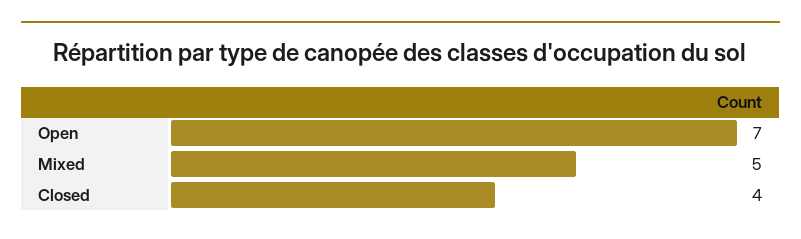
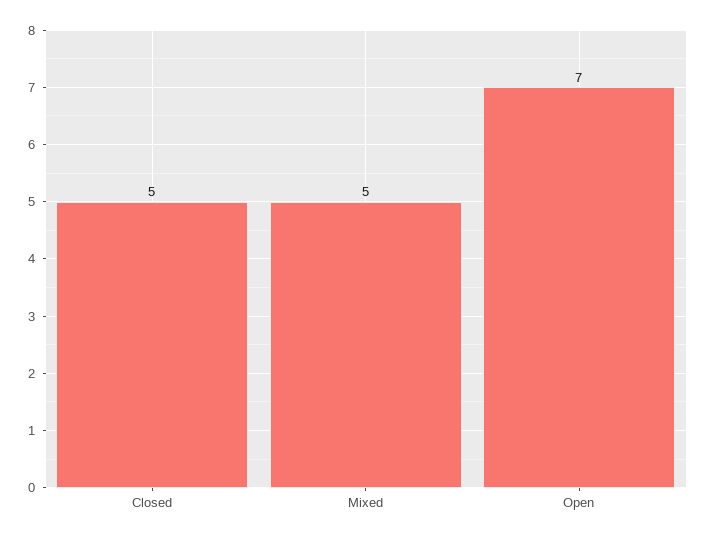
  {
    "Open": 7,
    "Mixed": 5,
-   "Closed": 4
+   "Closed": 5
  }

